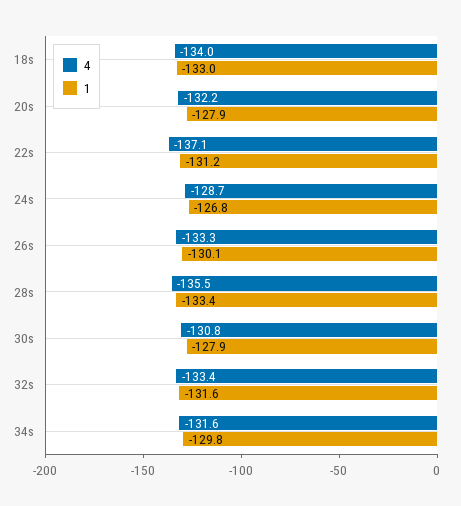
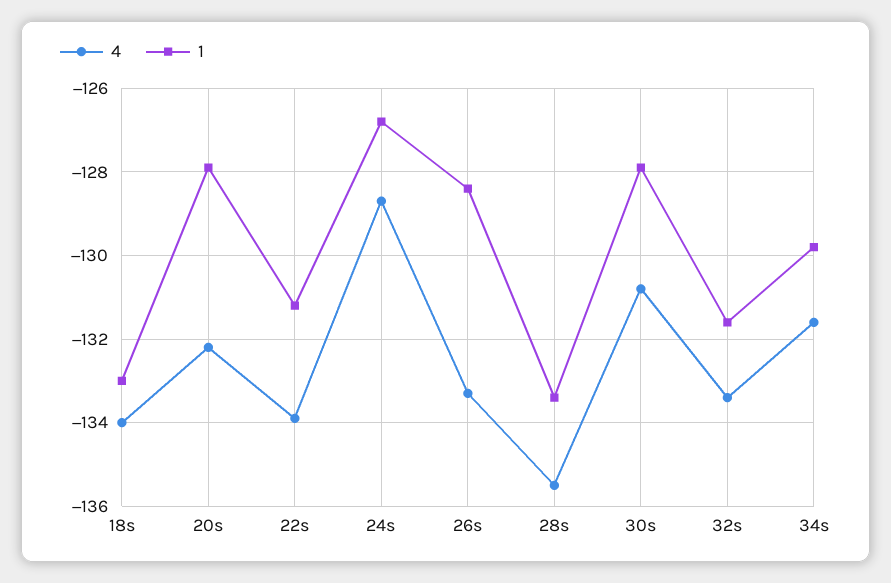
  {
    "4": {
      "18s": -134,
      "20s": -132.2,
-     "22s": -137.1,
+     "22s": -134,
      "24s": -128.7,
      "26s": -133.3,
      "28s": -135.5,
      "30s": -130.8,
      "32s": -133.4,
      "34s": -131.6
    },
    "1": {
      "18s": -133,
      "20s": -127.9,
      "22s": -131.2,
      "24s": -126.8,
-     "26s": -130.1,
+     "26s": -128.5,
      "28s": -133.4,
      "30s": -127.9,
      "32s": -131.6,
      "34s": -129.8
    }
  }

